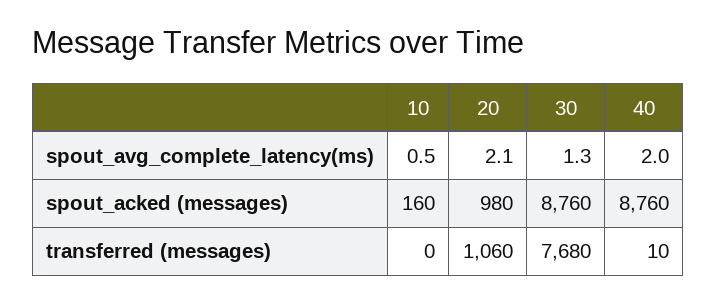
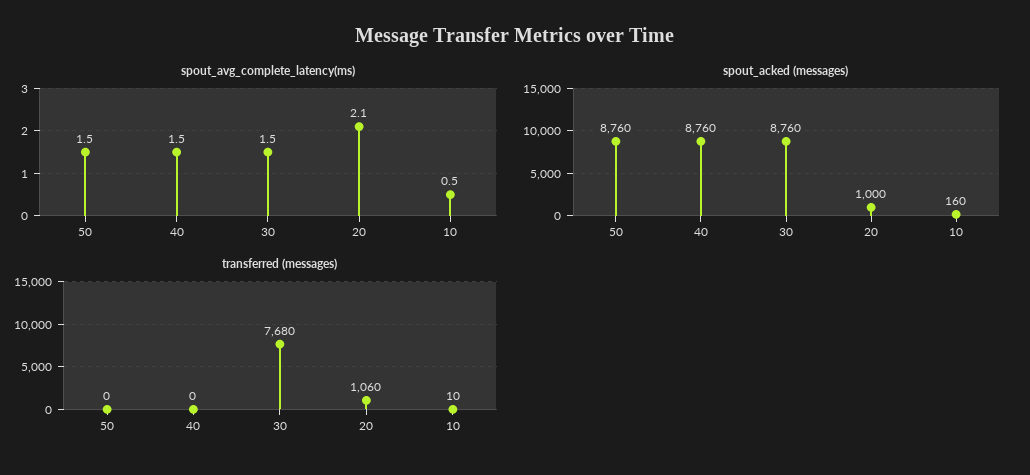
  {
    "spout_avg_complete_latency(ms)": {
      "10": 0.5,
      "20": 2.1,
-     "30": 1.3,
+     "30": 1.5,
-     "40": 2
+     "40": 1.5,
+     "50": 1.5
    },
    "spout_acked (messages)": {
      "10": 160,
-     "20": 980,
+     "20": 1000,
      "30": 8760,
-     "40": 8760
+     "40": 8760,
+     "50": 8760
    },
    "transferred (messages)": {
-     "10": 0,
+     "10": 10,
      "20": 1060,
      "30": 7680,
-     "40": 10
+     "40": 0,
+     "50": 0
    }
  }

